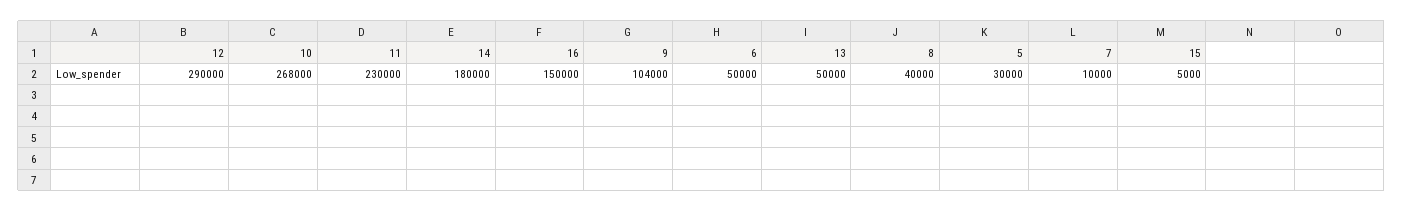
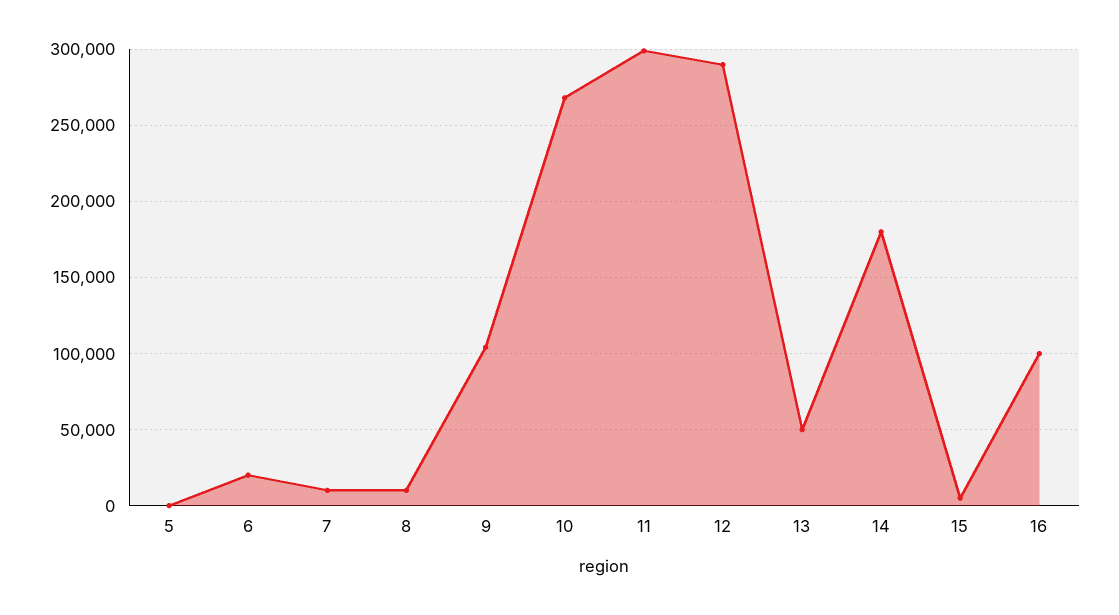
  {
    "12": 290000,
    "10": 268000,
-   "11": 230000,
+   "11": 300000,
    "14": 180000,
-   "16": 150000,
+   "16": 100000,
    "9": 104000,
-   "6": 50000,
+   "6": 20000,
    "13": 50000,
-   "8": 40000,
+   "8": 10000,
-   "5": 30000,
+   "5": 0,
    "7": 10000,
    "15": 5000
  }

